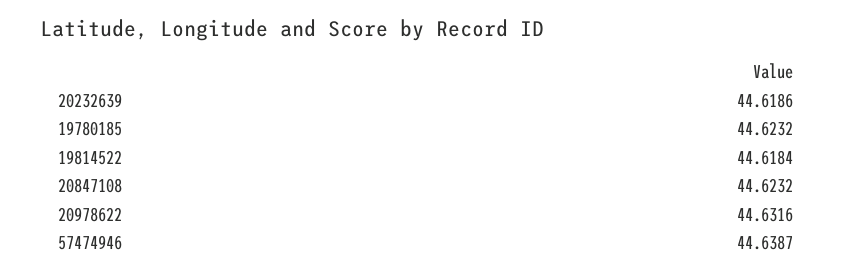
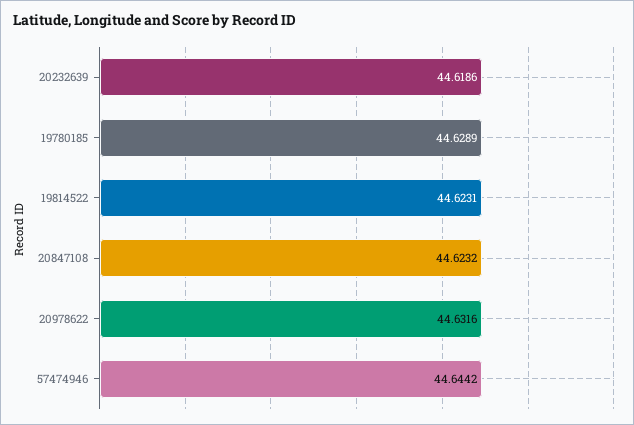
  {
    "20232639": 44.6186,
-   "19780185": 44.6232,
+   "19780185": 44.6289,
-   "19814522": 44.6184,
+   "19814522": 44.6231,
    "20847108": 44.6232,
    "20978622": 44.6316,
-   "57474946": 44.6387
+   "57474946": 44.6442
  }

